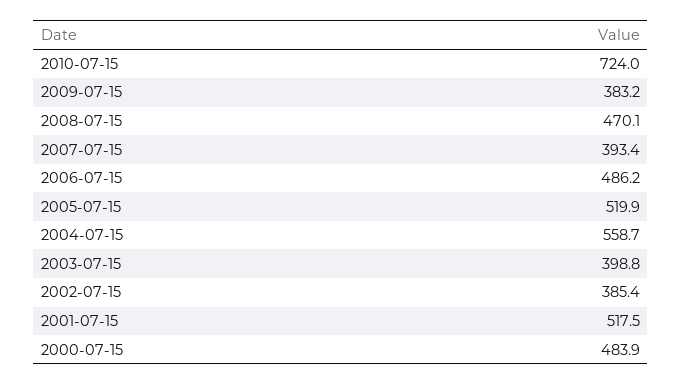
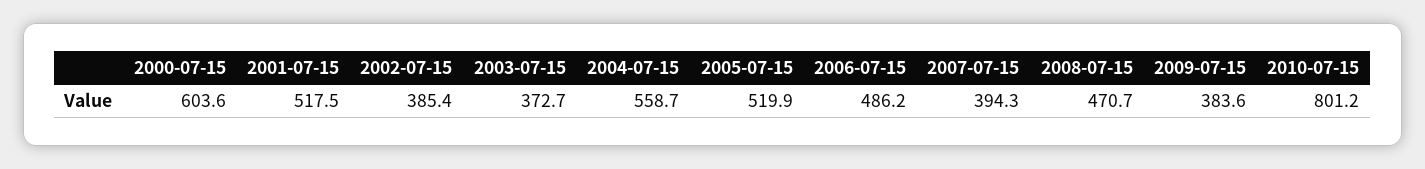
  {
-   "2010-07-15": 724,
+   "2010-07-15": 801.2,
-   "2009-07-15": 383.2,
+   "2009-07-15": 383.6,
-   "2008-07-15": 470.1,
+   "2008-07-15": 470.7,
-   "2007-07-15": 393.4,
+   "2007-07-15": 394.3,
    "2006-07-15": 486.2,
    "2005-07-15": 519.9,
    "2004-07-15": 558.7,
-   "2003-07-15": 398.8,
+   "2003-07-15": 372.7,
    "2002-07-15": 385.4,
    "2001-07-15": 517.5,
-   "2000-07-15": 483.9
+   "2000-07-15": 603.6
  }

